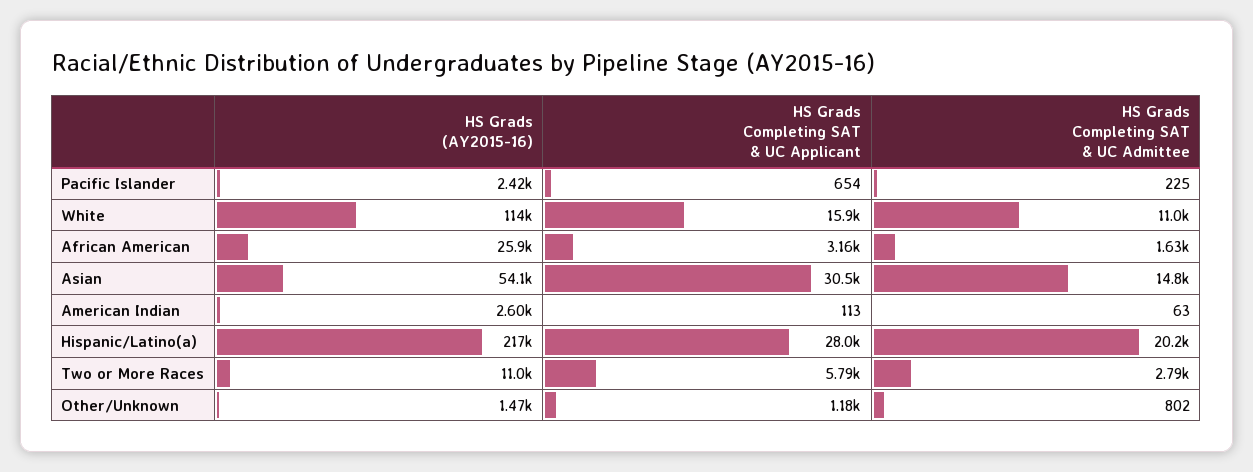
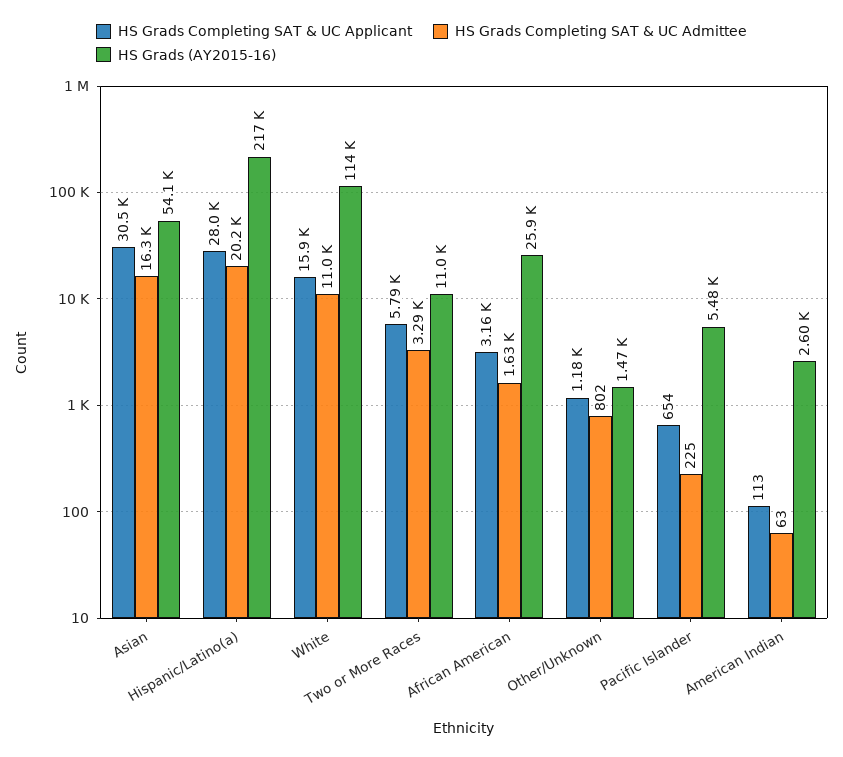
  {
    "HS Grads (AY2015-16)": {
-     "Pacific Islander": 2420,
+     "Pacific Islander": 5480,
      "White": 114000,
      "African American": 25900,
      "Asian": 54100,
      "American Indian": 2600,
      "Hispanic/Latino(a)": 217000,
      "Two or More Races": 11000,
      "Other/Unknown": 1470
    },
    "HS Grads Completing SAT & UC Applicant": {
      "Pacific Islander": 654,
      "White": 15900,
      "African American": 3160,
      "Asian": 30500,
      "American Indian": 113,
      "Hispanic/Latino(a)": 28000,
      "Two or More Races": 5790,
      "Other/Unknown": 1180
    },
    "HS Grads Completing SAT & UC Admittee": {
      "Pacific Islander": 225,
      "White": 11000,
      "African American": 1630,
-     "Asian": 14800,
+     "Asian": 16300,
      "American Indian": 63,
      "Hispanic/Latino(a)": 20200,
-     "Two or More Races": 2790,
+     "Two or More Races": 3290,
      "Other/Unknown": 802
    }
  }

